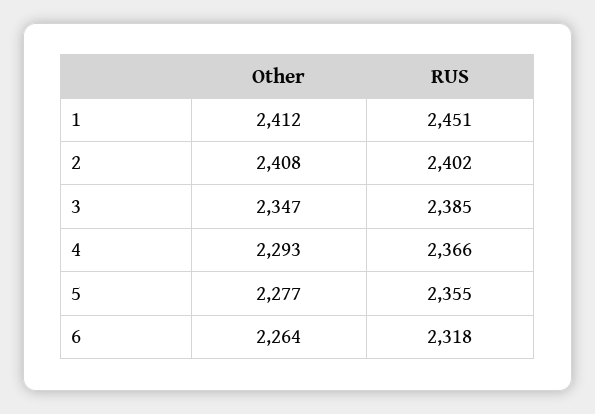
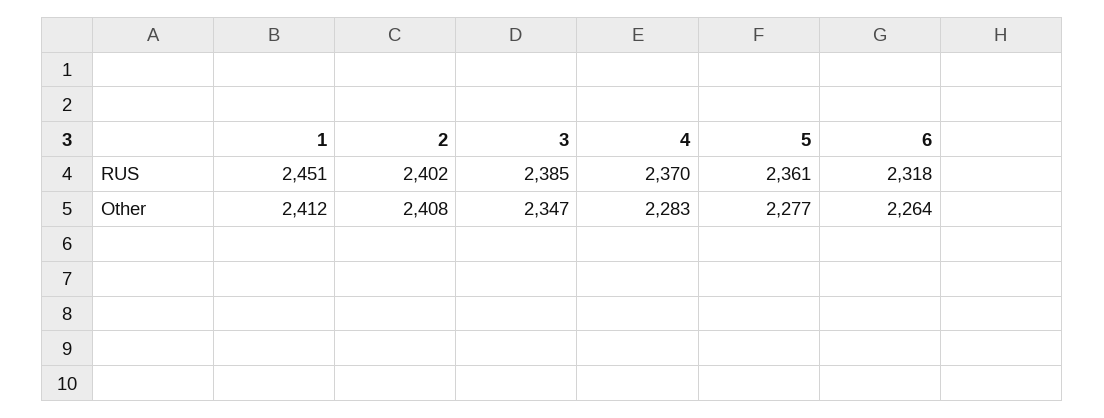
  {
    "Other": {
      "1": 2412,
      "2": 2408,
      "3": 2347,
-     "4": 2293,
+     "4": 2283,
      "5": 2277,
      "6": 2264
    },
    "RUS": {
      "1": 2451,
      "2": 2402,
      "3": 2385,
-     "4": 2366,
+     "4": 2370,
-     "5": 2355,
+     "5": 2361,
      "6": 2318
    }
  }

